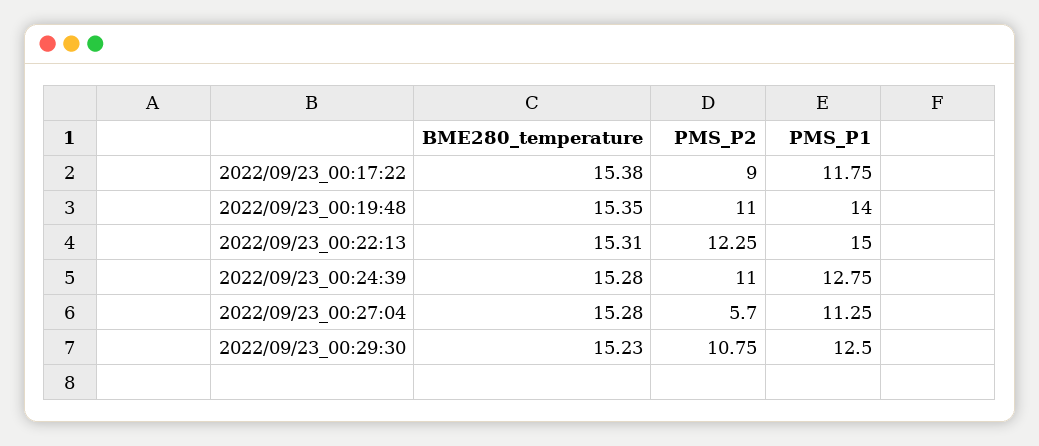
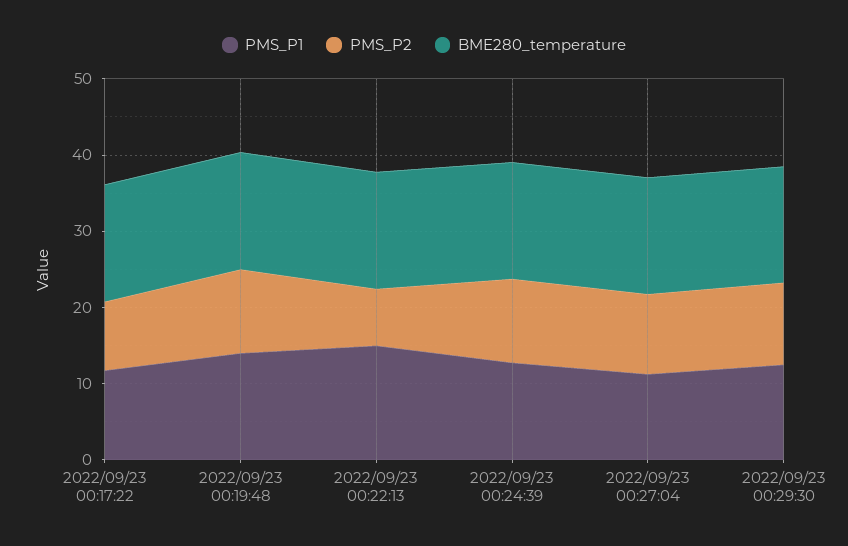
  {
    "BME280_temperature": {
      "2022/09/23_00:17:22": 15.38,
      "2022/09/23_00:19:48": 15.35,
      "2022/09/23_00:22:13": 15.31,
      "2022/09/23_00:24:39": 15.28,
      "2022/09/23_00:27:04": 15.28,
      "2022/09/23_00:29:30": 15.23
    },
    "PMS_P2": {
      "2022/09/23_00:17:22": 9,
      "2022/09/23_00:19:48": 11,
-     "2022/09/23_00:22:13": 12.25,
+     "2022/09/23_00:22:13": 8,
      "2022/09/23_00:24:39": 11,
-     "2022/09/23_00:27:04": 5.7,
+     "2022/09/23_00:27:04": 10,
      "2022/09/23_00:29:30": 10.75
    },
    "PMS_P1": {
      "2022/09/23_00:17:22": 11.75,
      "2022/09/23_00:19:48": 14,
      "2022/09/23_00:22:13": 15,
      "2022/09/23_00:24:39": 12.75,
      "2022/09/23_00:27:04": 11.25,
      "2022/09/23_00:29:30": 12.5
    }
  }

